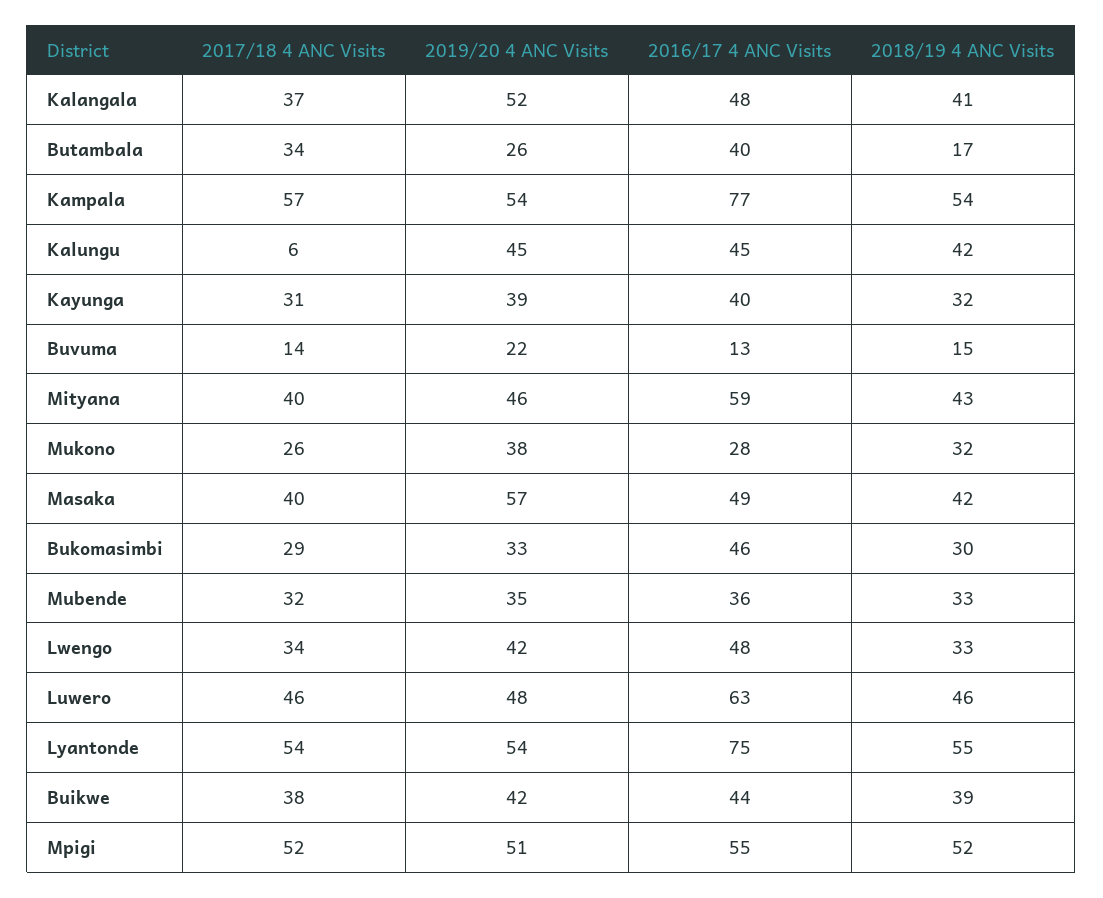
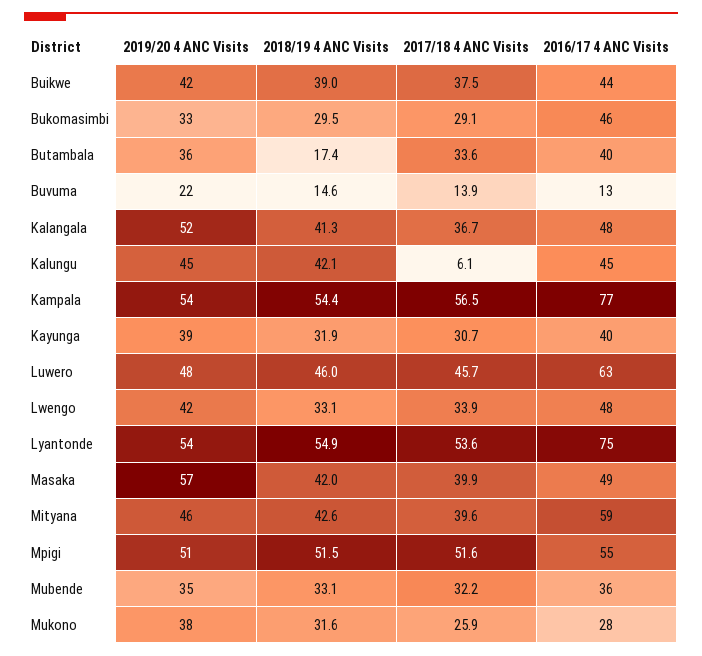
  {
    "2017/18 4 ANC Visits": {
      "Kalangala": 36.7,
      "Butambala": 33.6,
      "Kampala": 56.5,
      "Kalungu": 6.1,
      "Kayunga": 30.7,
      "Buvuma": 13.9,
      "Mityana": 39.6,
      "Mukono": 25.9,
      "Masaka": 39.9,
      "Bukomasimbi": 29.1,
      "Mubende": 32.2,
      "Lwengo": 33.9,
      "Luwero": 45.7,
      "Lyantonde": 53.6,
      "Buikwe": 37.5,
      "Mpigi": 51.6
    },
    "2019/20 4 ANC Visits": {
      "Kalangala": 52,
-     "Butambala": 26,
+     "Butambala": 36,
      "Kampala": 54,
      "Kalungu": 45,
      "Kayunga": 39,
      "Buvuma": 22,
      "Mityana": 46,
      "Mukono": 38,
      "Masaka": 57,
      "Bukomasimbi": 33,
      "Mubende": 35,
      "Lwengo": 42,
      "Luwero": 48,
      "Lyantonde": 54,
      "Buikwe": 42,
      "Mpigi": 51
    },
    "2016/17 4 ANC Visits": {
      "Kalangala": 48,
      "Butambala": 40,
      "Kampala": 77,
      "Kalungu": 45,
      "Kayunga": 40,
      "Buvuma": 13,
      "Mityana": 59,
      "Mukono": 28,
      "Masaka": 49,
      "Bukomasimbi": 46,
      "Mubende": 36,
      "Lwengo": 48,
      "Luwero": 63,
      "Lyantonde": 75,
      "Buikwe": 44,
      "Mpigi": 55
    },
    "2018/19 4 ANC Visits": {
      "Kalangala": 41.3,
      "Butambala": 17.4,
      "Kampala": 54.4,
      "Kalungu": 42.1,
      "Kayunga": 31.9,
      "Buvuma": 14.6,
      "Mityana": 42.6,
      "Mukono": 31.6,
      "Masaka": 42,
      "Bukomasimbi": 29.5,
      "Mubende": 33.1,
      "Lwengo": 33.1,
      "Luwero": 46,
      "Lyantonde": 54.9,
      "Buikwe": 39,
      "Mpigi": 51.5
    }
  }

